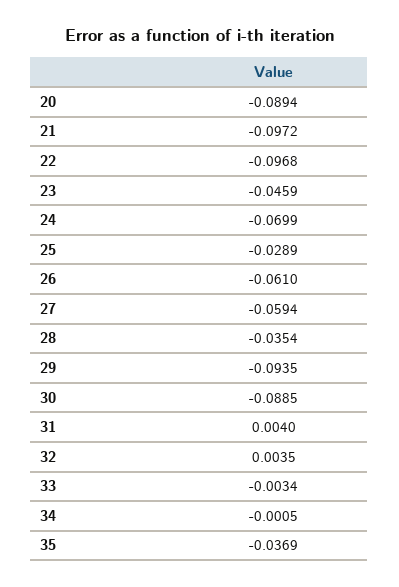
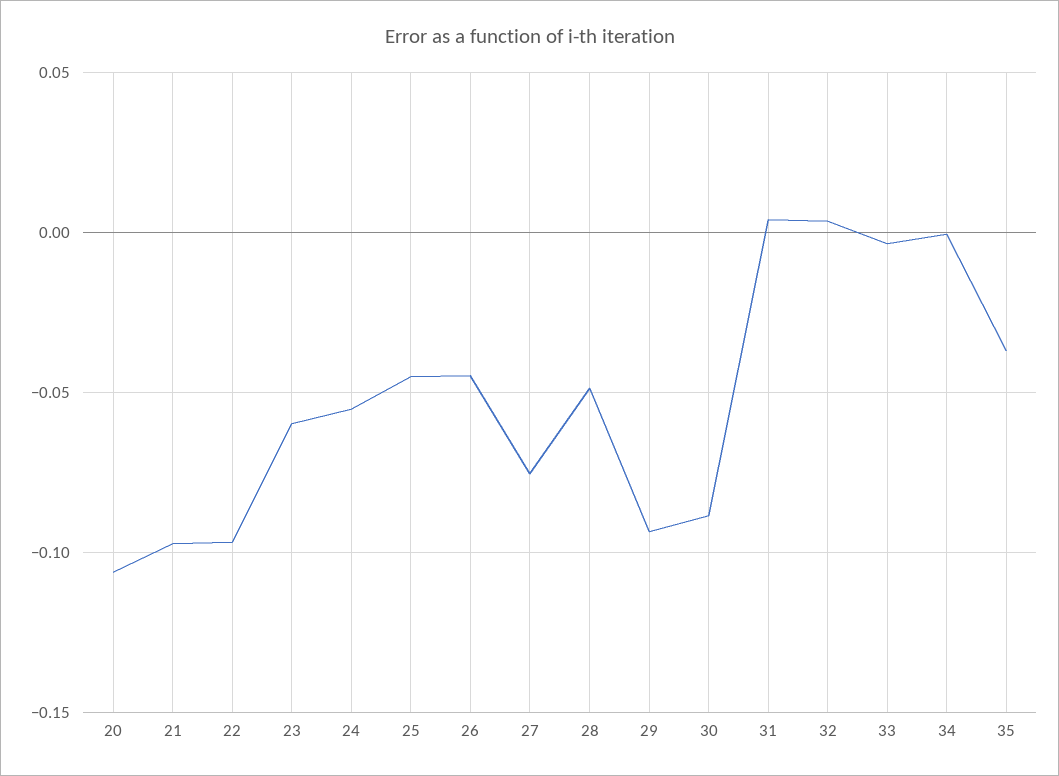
  {
-   "20": -0.0894,
+   "20": -0.105,
    "21": -0.0972,
    "22": -0.0968,
-   "23": -0.0459,
+   "23": -0.06,
-   "24": -0.0699,
+   "24": -0.055,
-   "25": -0.0289,
+   "25": -0.045,
-   "26": -0.061,
+   "26": -0.045,
-   "27": -0.0594,
+   "27": -0.075,
-   "28": -0.0354,
+   "28": -0.05,
    "29": -0.0935,
    "30": -0.0885,
    "31": 0.004,
    "32": 0.0035,
    "33": -0.0034,
    "34": -0.0005,
    "35": -0.0369
  }

